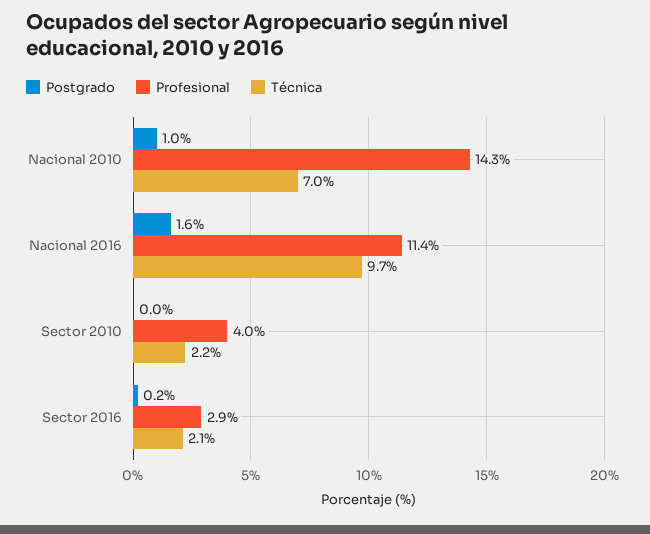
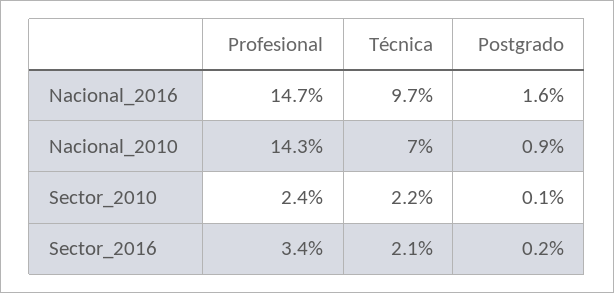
  {
    "Postgrado": {
-     "Nacional 2010": 1,
+     "Nacional 2010": 0.9,
      "Nacional 2016": 1.6,
-     "Sector 2010": 0,
+     "Sector 2010": 0.1,
      "Sector 2016": 0.2
    },
    "Profesional": {
      "Nacional 2010": 14.3,
-     "Nacional 2016": 11.4,
+     "Nacional 2016": 14.7,
-     "Sector 2010": 4,
+     "Sector 2010": 2.4,
-     "Sector 2016": 2.9
+     "Sector 2016": 3.4
    },
    "Técnica": {
      "Nacional 2010": 7,
      "Nacional 2016": 9.7,
      "Sector 2010": 2.2,
      "Sector 2016": 2.1
    }
  }

